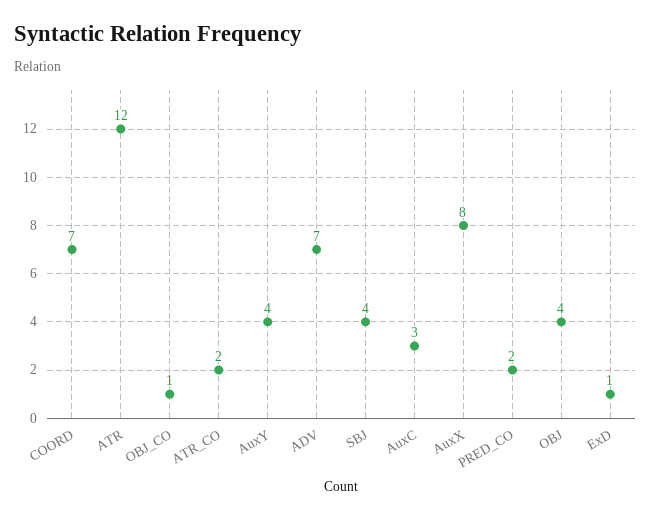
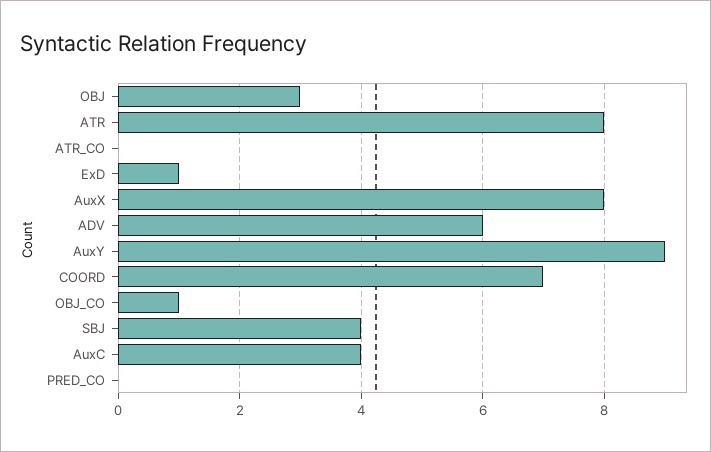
  {
    "COORD": 7,
-   "ATR": 12,
+   "ATR": 8,
    "OBJ_CO": 1,
-   "ATR_CO": 2,
+   "ATR_CO": 0,
-   "AuxY": 4,
+   "AuxY": 9,
-   "ADV": 7,
+   "ADV": 6,
    "SBJ": 4,
-   "AuxC": 3,
+   "AuxC": 4,
    "AuxX": 8,
-   "PRED_CO": 2,
+   "PRED_CO": 0,
-   "OBJ": 4,
+   "OBJ": 3,
    "ExD": 1
  }

